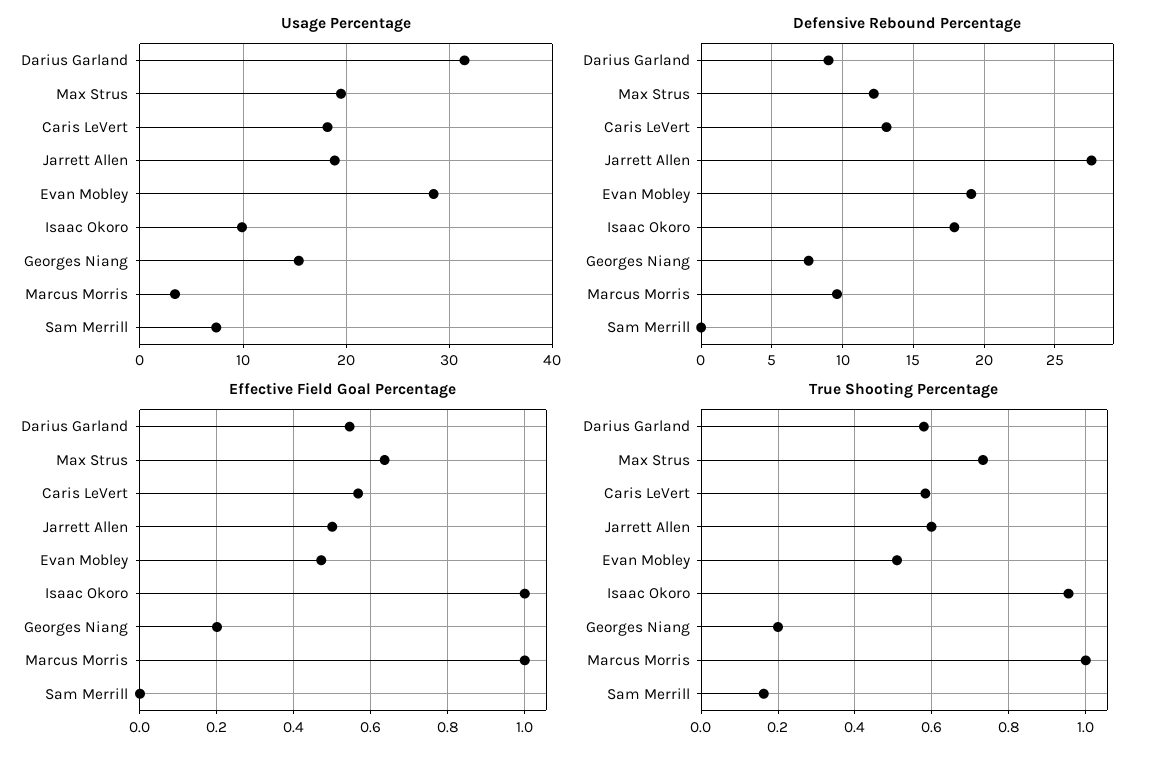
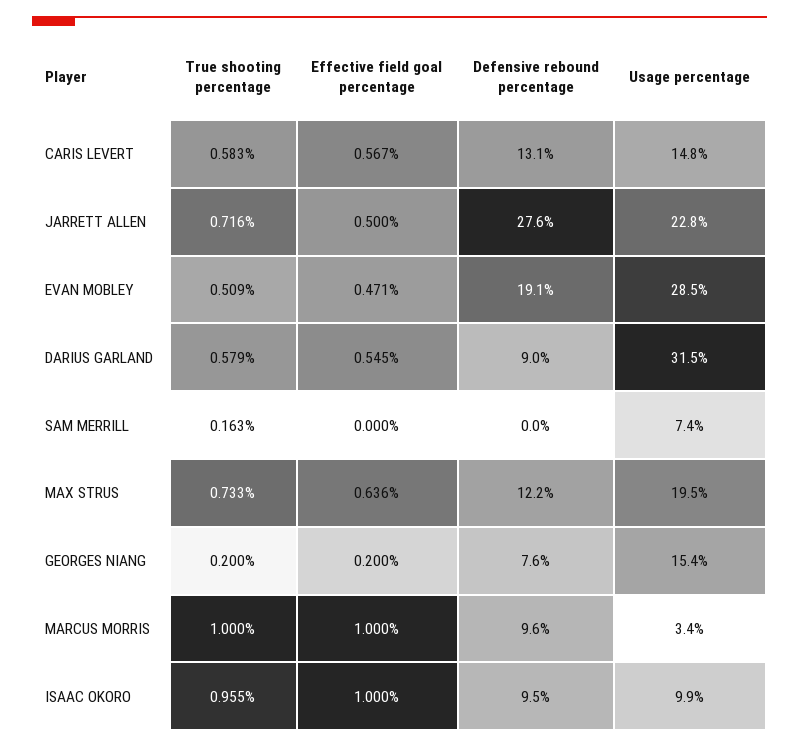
  {
    "Usage Percentage": {
      "Darius Garland": 31.5,
      "Max Strus": 19.5,
-     "Caris LeVert": 18,
+     "Caris LeVert": 14.8,
-     "Jarrett Allen": 19,
+     "Jarrett Allen": 22.8,
      "Evan Mobley": 28.5,
      "Isaac Okoro": 9.9,
      "Georges Niang": 15.4,
      "Marcus Morris": 3.4,
      "Sam Merrill": 7.4
    },
    "Defensive Rebound Percentage": {
      "Darius Garland": 9,
      "Max Strus": 12.2,
      "Caris LeVert": 13.1,
      "Jarrett Allen": 27.6,
      "Evan Mobley": 19.1,
-     "Isaac Okoro": 18,
+     "Isaac Okoro": 9.5,
      "Georges Niang": 7.6,
      "Marcus Morris": 9.6,
      "Sam Merrill": 0
    },
    "Effective Field Goal Percentage": {
      "Darius Garland": 0.545,
      "Max Strus": 0.636,
      "Caris LeVert": 0.567,
      "Jarrett Allen": 0.5,
      "Evan Mobley": 0.471,
      "Isaac Okoro": 1,
      "Georges Niang": 0.2,
      "Marcus Morris": 1,
      "Sam Merrill": 0
    },
    "True Shooting Percentage": {
      "Darius Garland": 0.579,
      "Max Strus": 0.733,
      "Caris LeVert": 0.583,
-     "Jarrett Allen": 0.6,
+     "Jarrett Allen": 0.716,
      "Evan Mobley": 0.509,
      "Isaac Okoro": 0.955,
      "Georges Niang": 0.2,
      "Marcus Morris": 1,
      "Sam Merrill": 0.163
    }
  }

